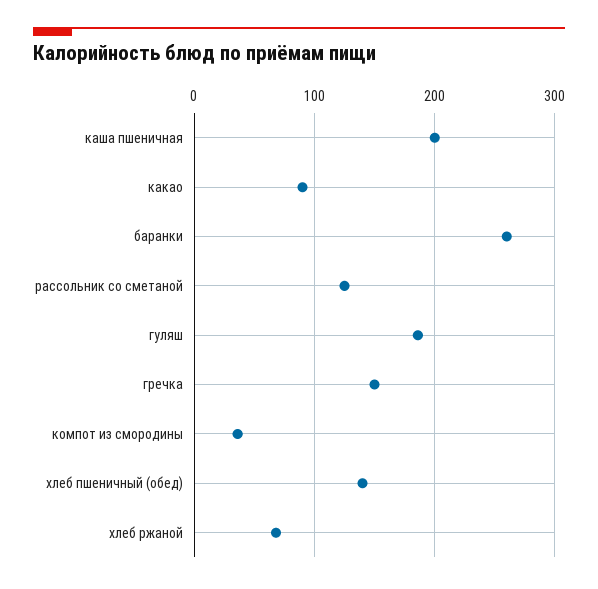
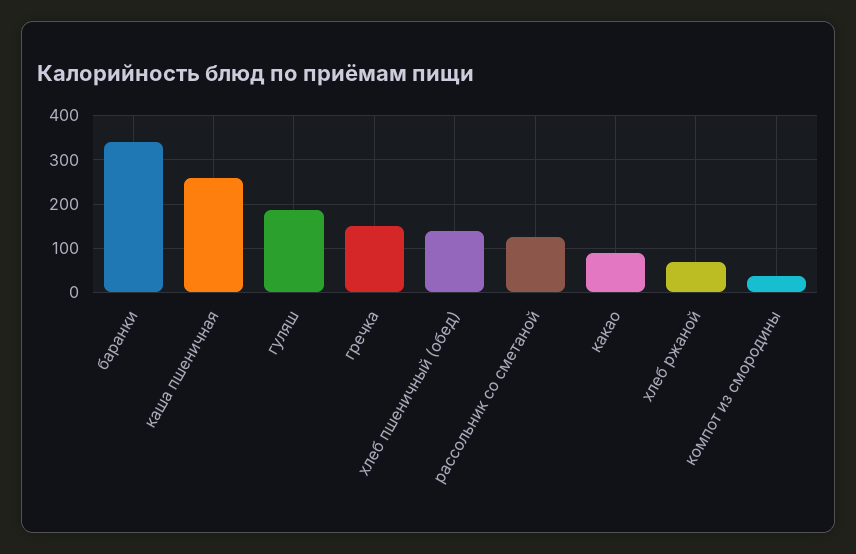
  {
-   "каша пшеничная": 200,
+   "каша пшеничная": 260,
    "какао": 90,
-   "баранки": 260,
+   "баранки": 340,
    "рассольник со сметаной": 130,
    "гуляш": 190,
    "гречка": 150,
    "компот из смородины": 40,
    "хлеб пшеничный (обед)": 140,
    "хлеб ржаной": 70
  }

